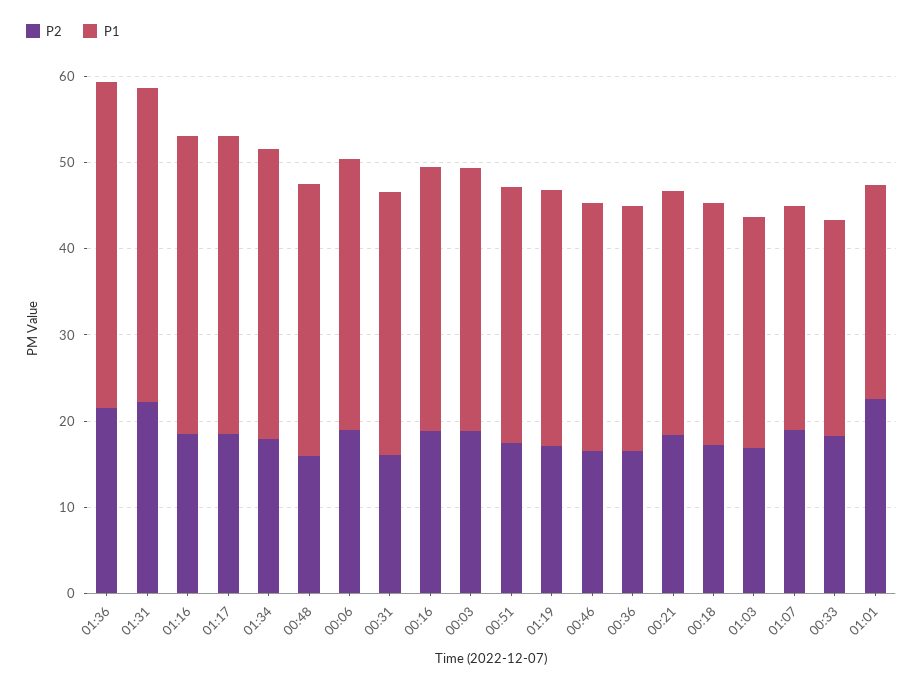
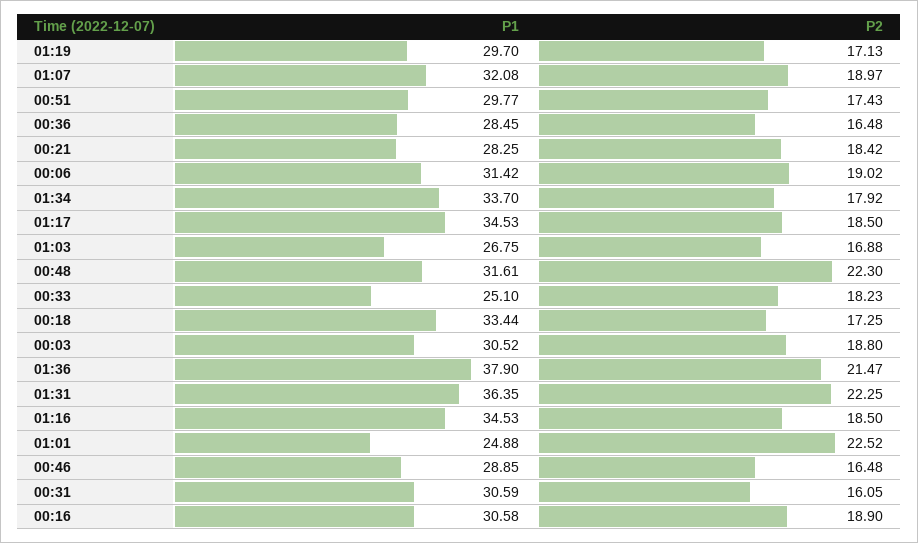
  {
    "P2": {
      "01:36": 21.47,
      "01:31": 22.25,
      "01:16": 18.5,
      "01:17": 18.5,
      "01:34": 17.92,
-     "00:48": 16,
+     "00:48": 22.3,
      "00:06": 19.02,
      "00:31": 16.05,
      "00:16": 18.9,
      "00:03": 18.8,
      "00:51": 17.43,
      "01:19": 17.13,
      "00:46": 16.48,
      "00:36": 16.48,
      "00:21": 18.42,
      "00:18": 17.25,
      "01:03": 16.88,
      "01:07": 18.97,
      "00:33": 18.23,
      "01:01": 22.52
    },
    "P1": {
      "01:36": 37.9,
      "01:31": 36.35,
      "01:16": 34.53,
      "01:17": 34.53,
      "01:34": 33.7,
      "00:48": 31.61,
      "00:06": 31.42,
      "00:31": 30.59,
      "00:16": 30.58,
      "00:03": 30.52,
      "00:51": 29.77,
      "01:19": 29.7,
      "00:46": 28.85,
      "00:36": 28.45,
      "00:21": 28.25,
-     "00:18": 28,
+     "00:18": 33.44,
      "01:03": 26.75,
-     "01:07": 26,
+     "01:07": 32.08,
      "00:33": 25.1,
      "01:01": 24.88
    }
  }

